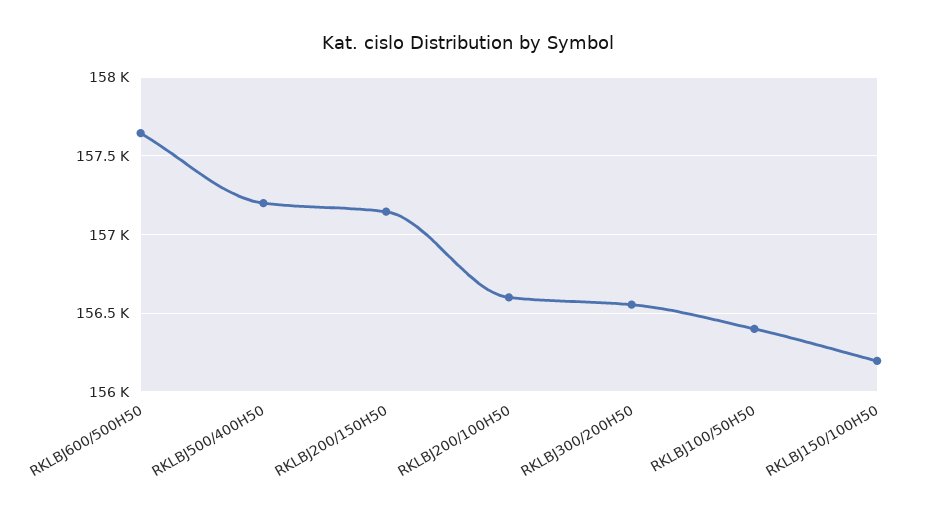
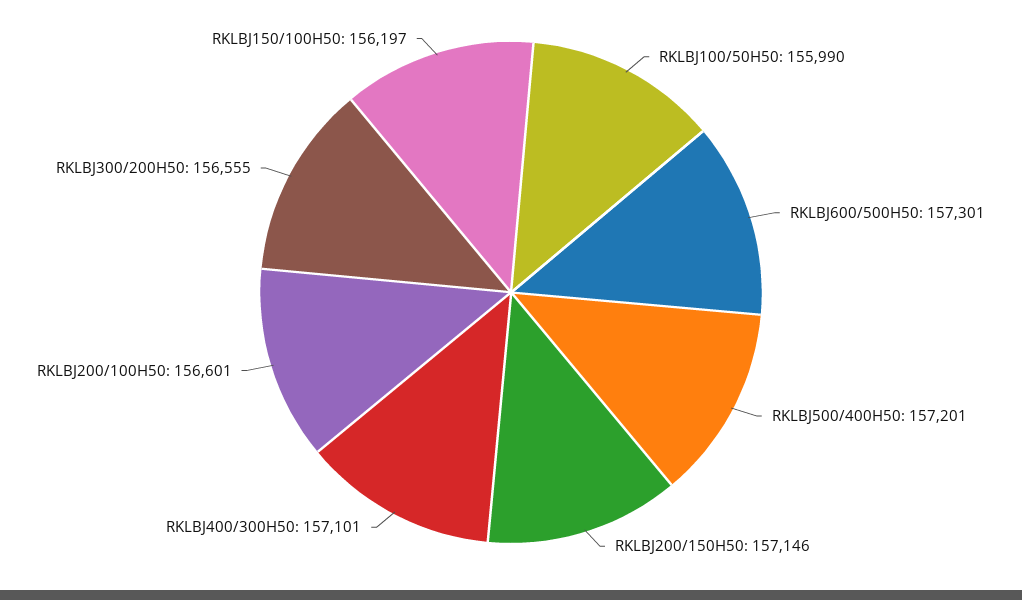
  {
-   "RKLBJ600/500H50": 157650,
+   "RKLBJ600/500H50": 157301,
    "RKLBJ500/400H50": 157201,
    "RKLBJ200/150H50": 157146,
    "RKLBJ200/100H50": 156601,
    "RKLBJ300/200H50": 156555,
-   "RKLBJ100/50H50": 156400,
+   "RKLBJ100/50H50": 155990,
-   "RKLBJ150/100H50": 156197
+   "RKLBJ150/100H50": 156197,
+   "RKLBJ400/300H50": 157101
  }

